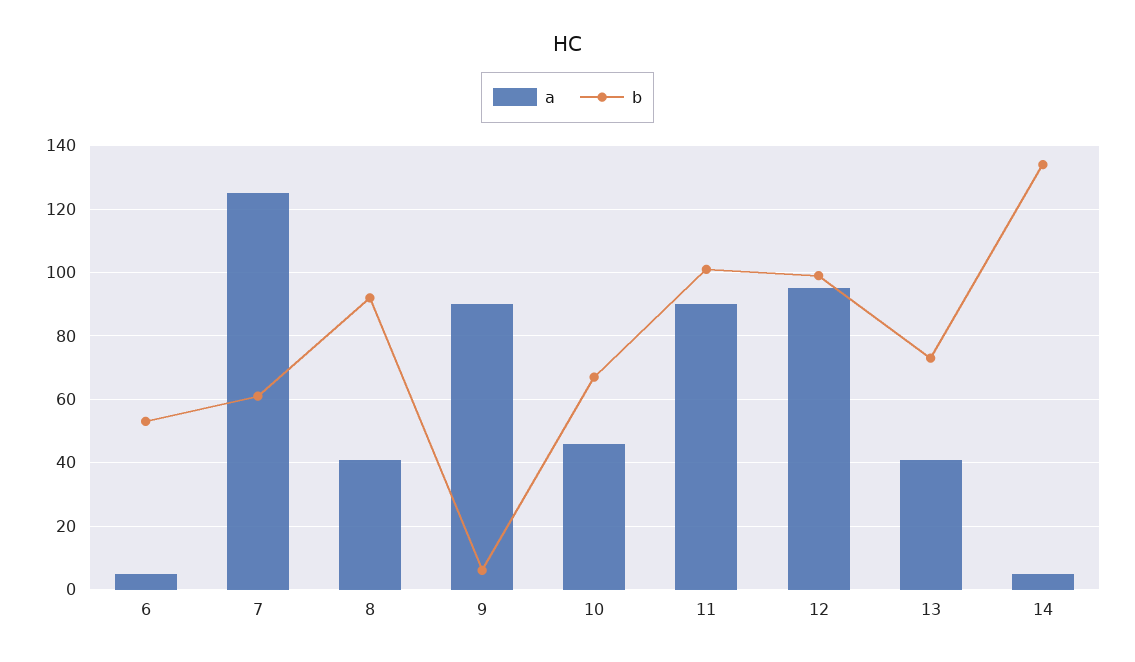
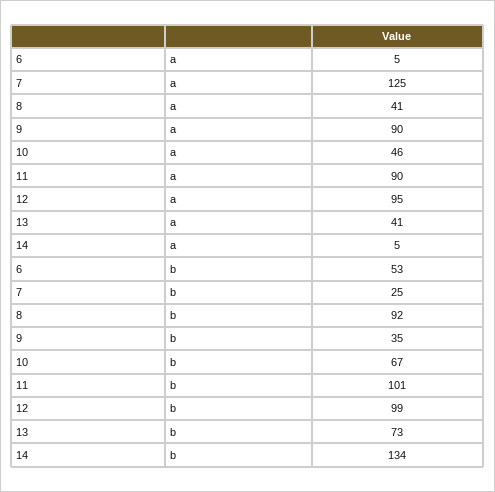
  {
    "a": {
      "6": 5,
      "7": 125,
      "8": 41,
      "9": 90,
      "10": 46,
      "11": 90,
      "12": 95,
      "13": 41,
      "14": 5
    },
    "b": {
      "6": 53,
-     "7": 60,
+     "7": 25,
      "8": 92,
-     "9": 5,
+     "9": 35,
      "10": 67,
      "11": 101,
      "12": 99,
      "13": 73,
      "14": 134
    }
  }

